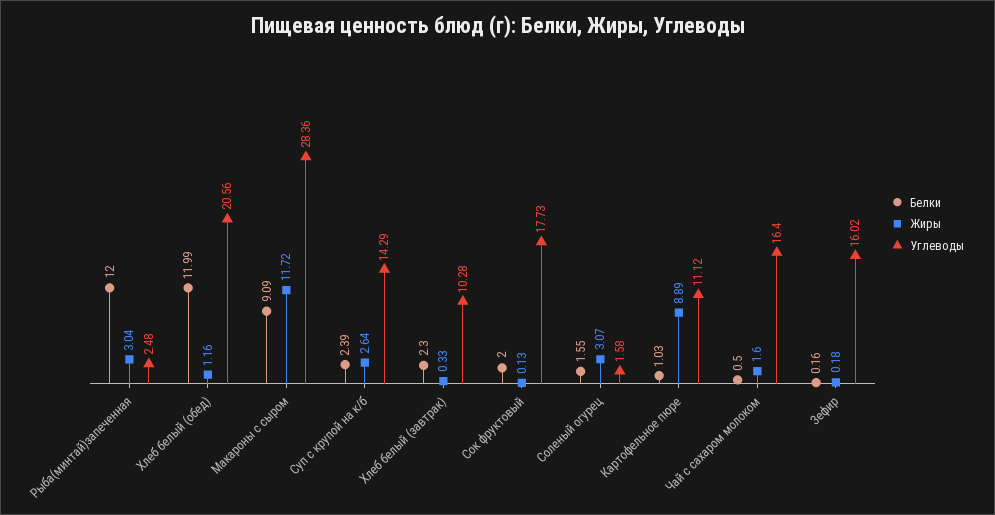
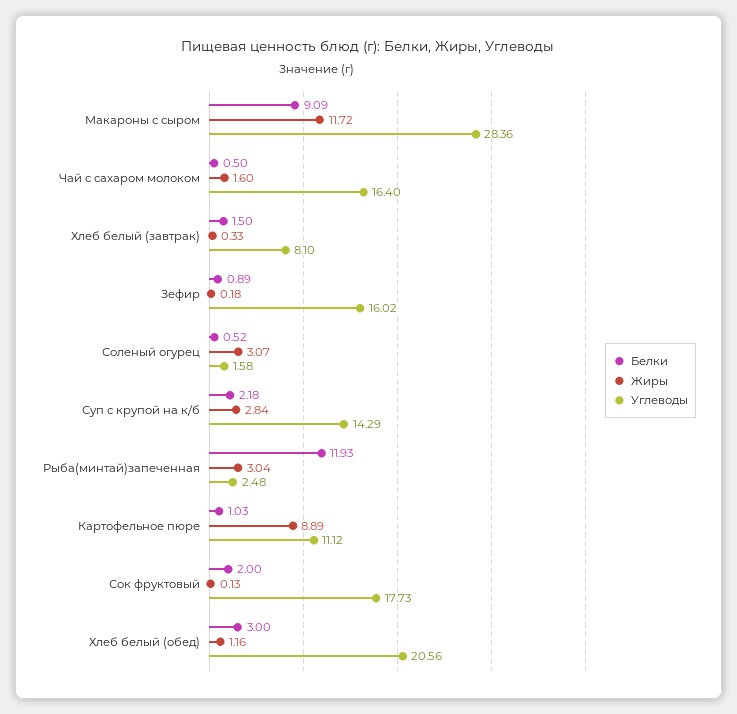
  {
    "Белки": {
-     "Рыба(минтай)запеченная": 12,
+     "Рыба(минтай)запеченная": 11.93,
-     "Хлеб белый (обед)": 11.99,
+     "Хлеб белый (обед)": 3,
      "Макароны с сыром": 9.09,
-     "Суп с крупой на к/б": 2.39,
+     "Суп с крупой на к/б": 2.18,
-     "Хлеб белый (завтрак)": 2.3,
+     "Хлеб белый (завтрак)": 1.5,
      "Сок фруктовый": 2,
-     "Соленый огурец": 1.55,
+     "Соленый огурец": 0.52,
      "Картофельное пюре": 1.03,
      "Чай с сахаром молоком": 0.5,
-     "Зефир": 0.16
+     "Зефир": 0.89
    },
    "Жиры": {
      "Рыба(минтай)запеченная": 3.04,
      "Хлеб белый (обед)": 1.16,
      "Макароны с сыром": 11.72,
-     "Суп с крупой на к/б": 2.64,
+     "Суп с крупой на к/б": 2.84,
      "Хлеб белый (завтрак)": 0.33,
      "Сок фруктовый": 0.13,
      "Соленый огурец": 3.07,
      "Картофельное пюре": 8.89,
      "Чай с сахаром молоком": 1.6,
      "Зефир": 0.18
    },
    "Углеводы": {
      "Рыба(минтай)запеченная": 2.48,
      "Хлеб белый (обед)": 20.56,
      "Макароны с сыром": 28.36,
      "Суп с крупой на к/б": 14.29,
-     "Хлеб белый (завтрак)": 10.28,
+     "Хлеб белый (завтрак)": 8.1,
      "Сок фруктовый": 17.73,
      "Соленый огурец": 1.58,
      "Картофельное пюре": 11.12,
      "Чай с сахаром молоком": 16.4,
      "Зефир": 16.02
    }
  }

